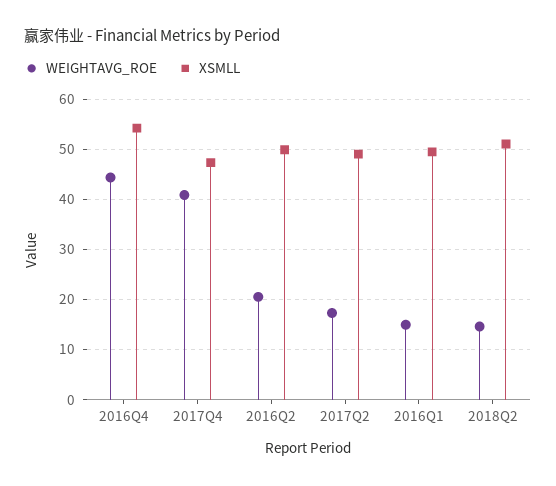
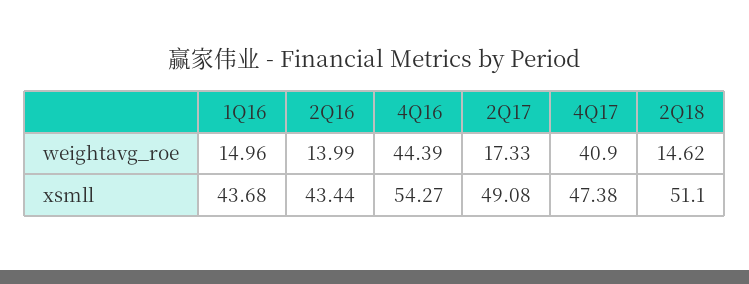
  {
    "WEIGHTAVG_ROE": {
      "2016Q4": 44.39,
      "2017Q4": 40.9,
-     "2016Q2": 20,
+     "2016Q2": 13.99,
      "2017Q2": 17.33,
      "2016Q1": 14.96,
      "2018Q2": 14.62
    },
    "XSMLL": {
      "2016Q4": 54.27,
      "2017Q4": 47.38,
-     "2016Q2": 50,
+     "2016Q2": 43.44,
      "2017Q2": 49.08,
-     "2016Q1": 50,
+     "2016Q1": 43.68,
      "2018Q2": 51.1
    }
  }

